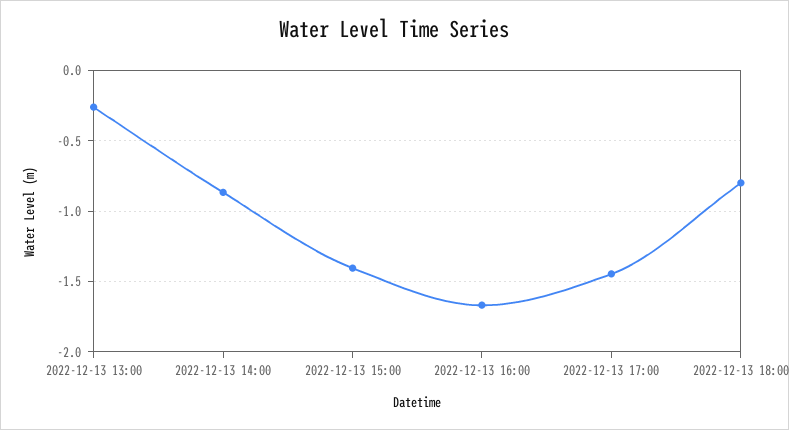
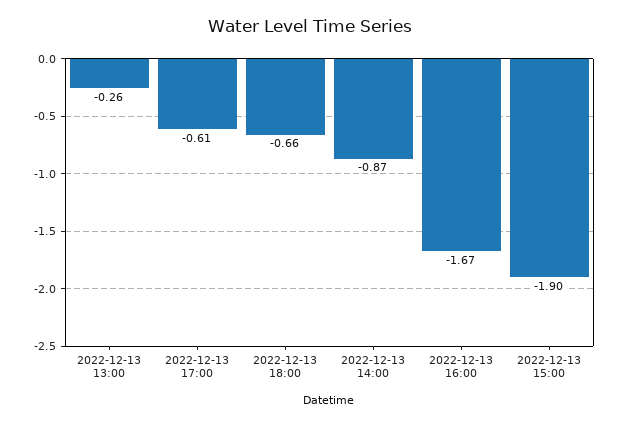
  {
    "2022-12-13 13:00": -0.26,
    "2022-12-13 14:00": -0.87,
-   "2022-12-13 15:00": -1.4,
+   "2022-12-13 15:00": -1.9,
    "2022-12-13 16:00": -1.67,
-   "2022-12-13 17:00": -1.45,
+   "2022-12-13 17:00": -0.61,
-   "2022-12-13 18:00": -0.8
+   "2022-12-13 18:00": -0.66
  }

